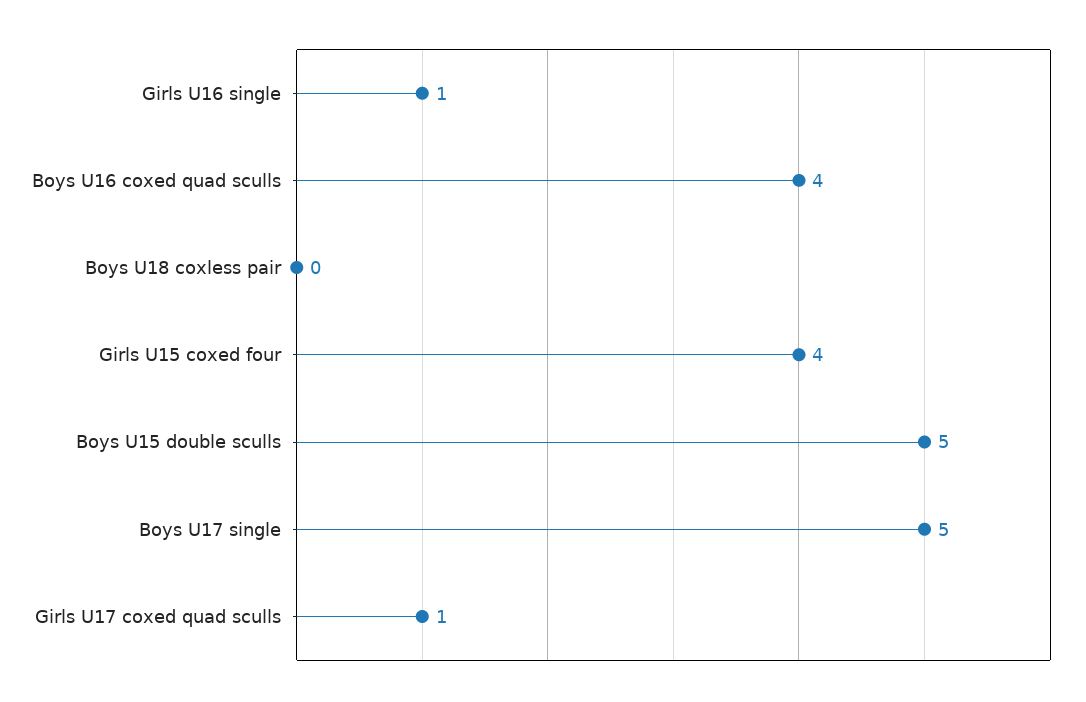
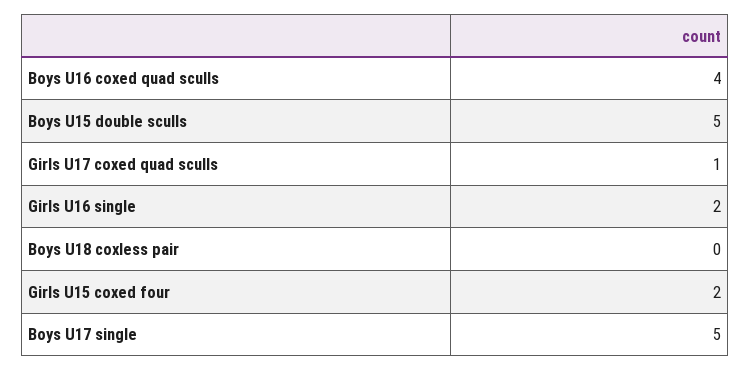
  {
-   "Girls U16 single": 1,
+   "Girls U16 single": 2,
    "Boys U16 coxed quad sculls": 4,
    "Boys U18 coxless pair": 0,
-   "Girls U15 coxed four": 4,
+   "Girls U15 coxed four": 2,
    "Boys U15 double sculls": 5,
    "Boys U17 single": 5,
    "Girls U17 coxed quad sculls": 1
  }

